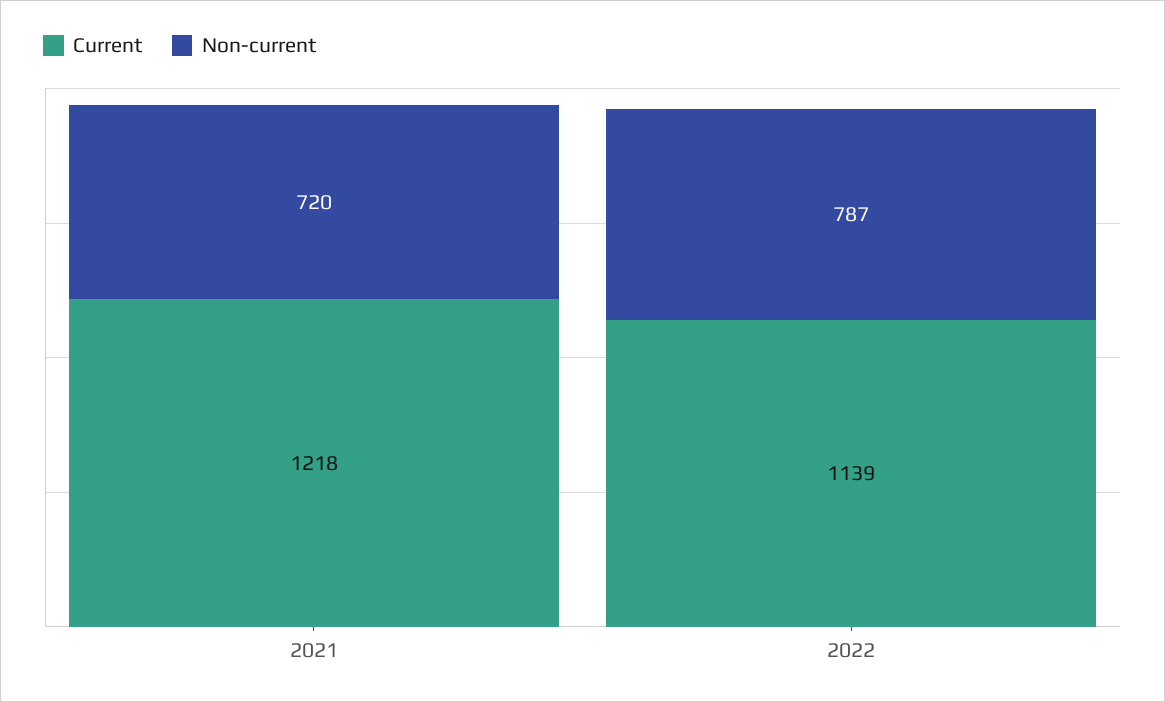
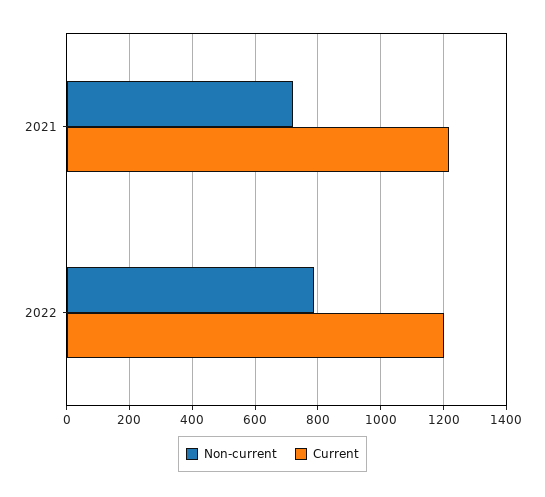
  {
    "Current": {
      "2021": 1218,
-     "2022": 1139
+     "2022": 1200
    },
    "Non-current": {
      "2021": 720,
      "2022": 787
    }
  }

